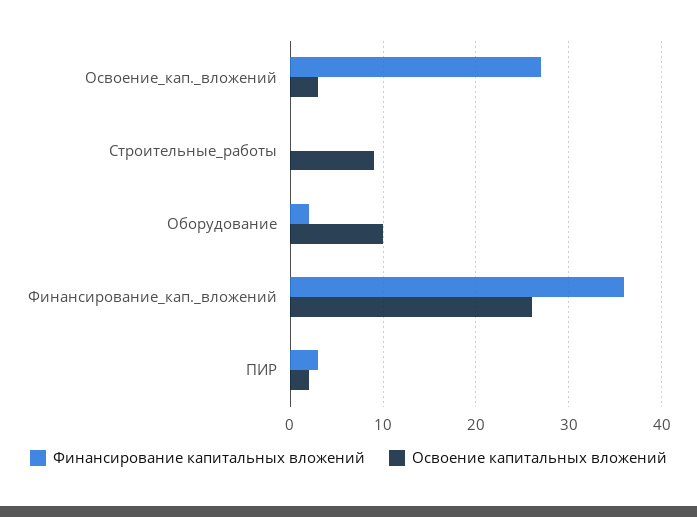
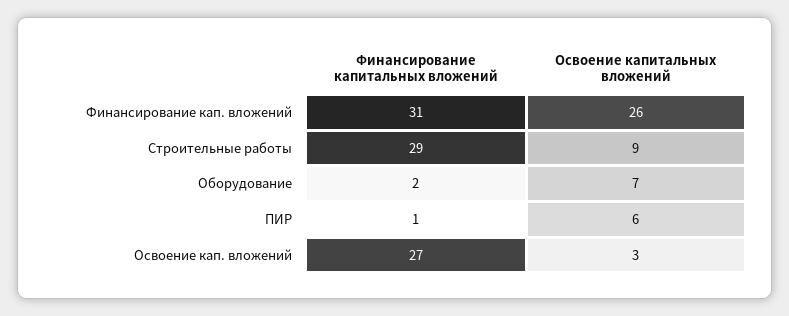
  {
    "Финансирование капитальных вложений": {
      "Освоение_кап._вложений": 27,
-     "Строительные_работы": 0,
+     "Строительные_работы": 29,
      "Оборудование": 2,
-     "Финансирование_кап._вложений": 36,
+     "Финансирование_кап._вложений": 31,
-     "ПИР": 3
+     "ПИР": 1
    },
    "Освоение капитальных вложений": {
      "Освоение_кап._вложений": 3,
      "Строительные_работы": 9,
-     "Оборудование": 10,
+     "Оборудование": 7,
      "Финансирование_кап._вложений": 26,
-     "ПИР": 2
+     "ПИР": 6
    }
  }

